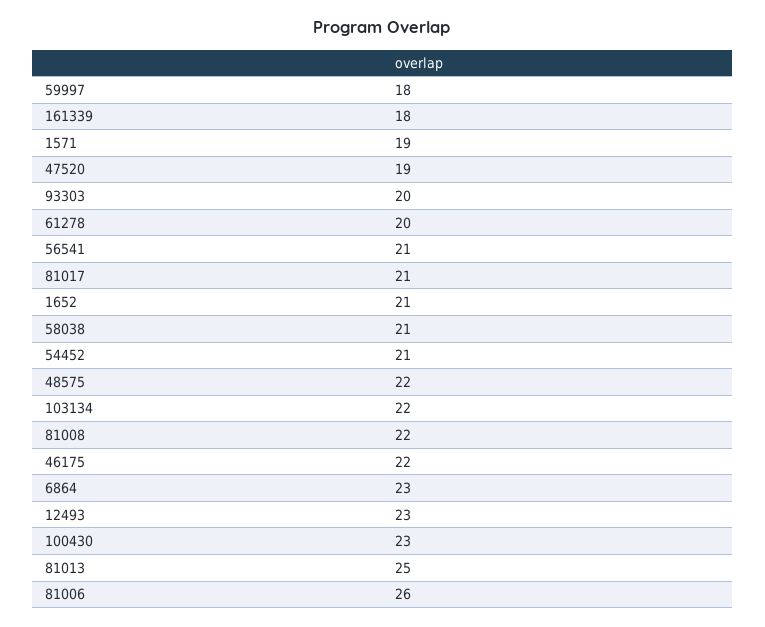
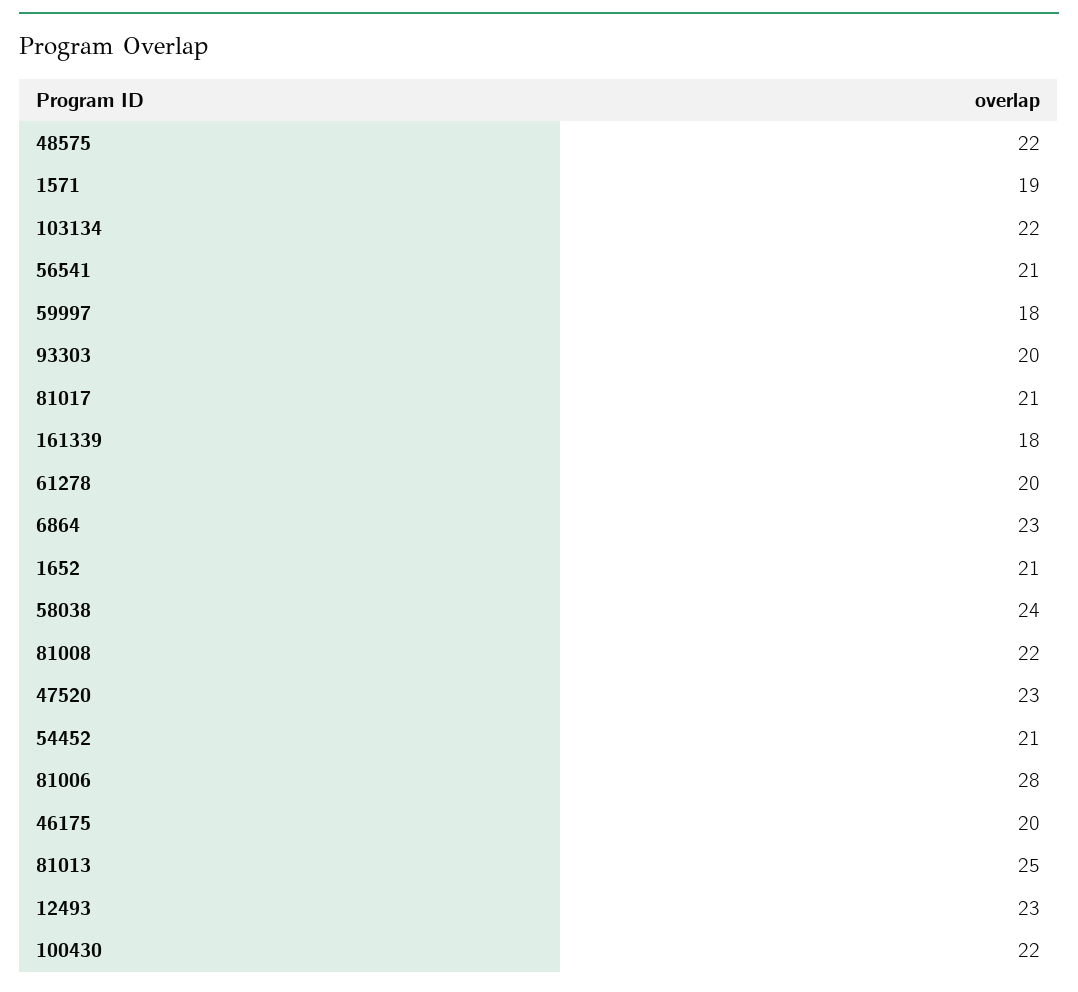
  {
    "59997": 18,
    "161339": 18,
    "1571": 19,
-   "47520": 19,
+   "47520": 23,
    "93303": 20,
    "61278": 20,
    "56541": 21,
    "81017": 21,
    "1652": 21,
-   "58038": 21,
+   "58038": 24,
    "54452": 21,
    "48575": 22,
    "103134": 22,
    "81008": 22,
-   "46175": 22,
+   "46175": 20,
    "6864": 23,
    "12493": 23,
-   "100430": 23,
+   "100430": 22,
    "81013": 25,
-   "81006": 26
+   "81006": 28
  }

